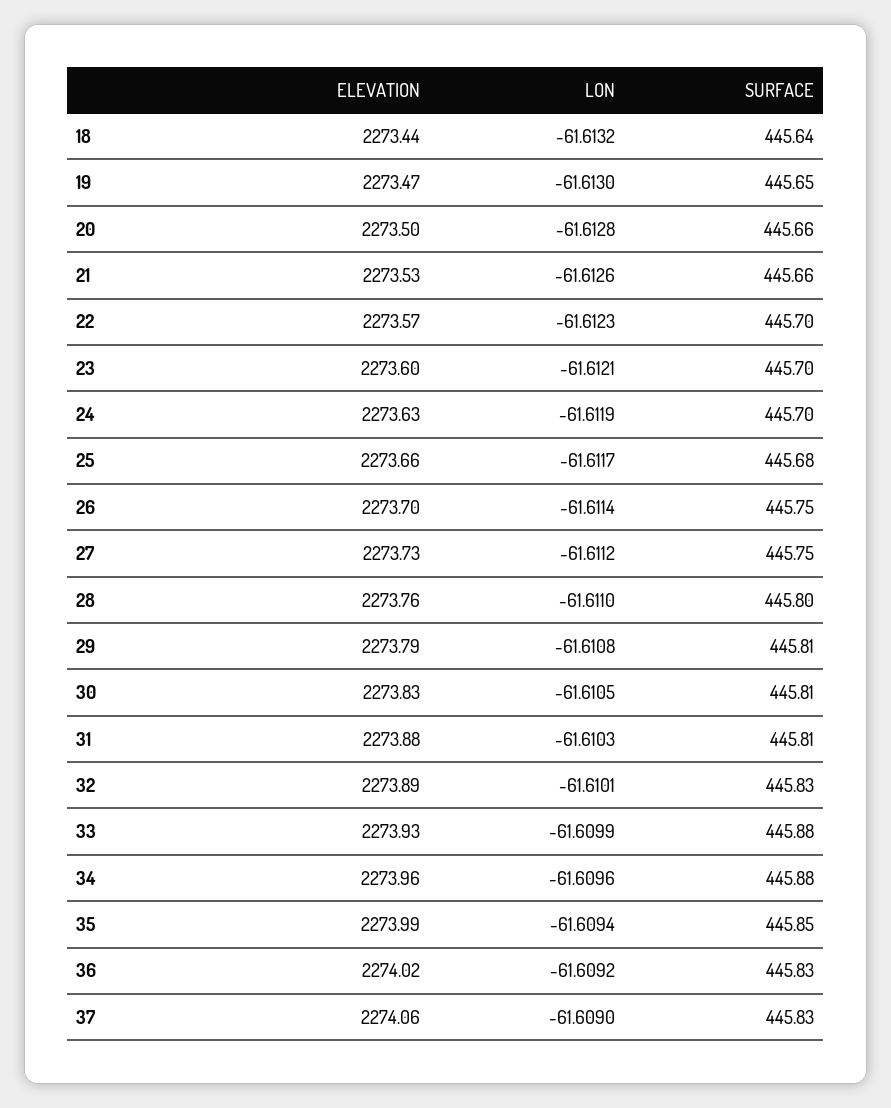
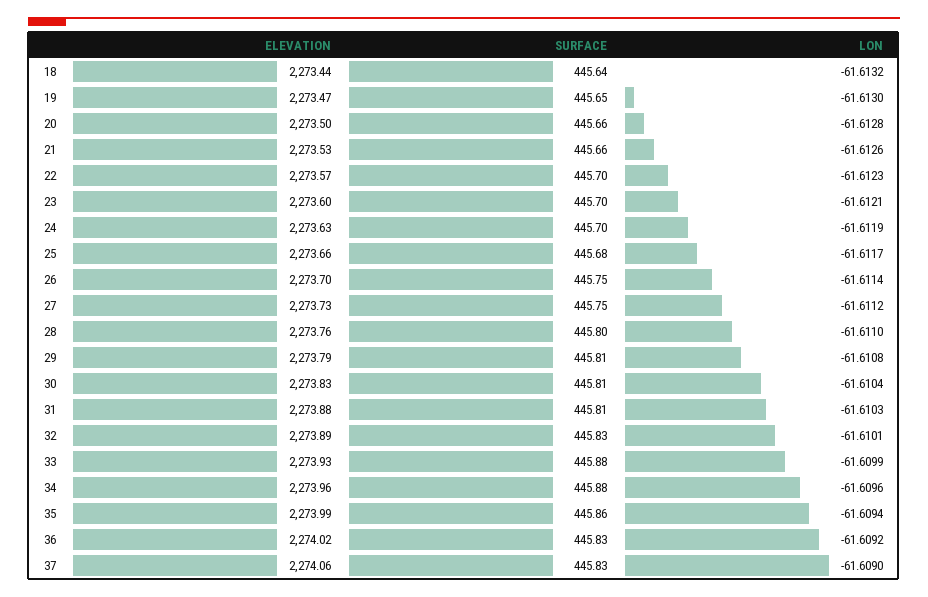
  {
    "ELEVATION": {
      "18": 2273.44,
      "19": 2273.47,
      "20": 2273.5,
      "21": 2273.53,
      "22": 2273.57,
      "23": 2273.6,
      "24": 2273.63,
      "25": 2273.66,
      "26": 2273.7,
      "27": 2273.73,
      "28": 2273.76,
      "29": 2273.79,
      "30": 2273.83,
      "31": 2273.88,
      "32": 2273.89,
      "33": 2273.93,
      "34": 2273.96,
      "35": 2273.99,
      "36": 2274.02,
      "37": 2274.06
    },
    "LON": {
      "18": -61.6132,
      "19": -61.613,
      "20": -61.6128,
      "21": -61.6126,
      "22": -61.6123,
      "23": -61.6121,
      "24": -61.6119,
      "25": -61.6117,
      "26": -61.6114,
      "27": -61.6112,
      "28": -61.611,
      "29": -61.6108,
-     "30": -61.6105,
+     "30": -61.6104,
      "31": -61.6103,
      "32": -61.6101,
      "33": -61.6099,
      "34": -61.6096,
      "35": -61.6094,
      "36": -61.6092,
      "37": -61.609
    },
    "SURFACE": {
      "18": 445.64,
      "19": 445.65,
      "20": 445.66,
      "21": 445.66,
      "22": 445.7,
      "23": 445.7,
      "24": 445.7,
      "25": 445.68,
      "26": 445.75,
      "27": 445.75,
      "28": 445.8,
      "29": 445.81,
      "30": 445.81,
      "31": 445.81,
      "32": 445.83,
      "33": 445.88,
      "34": 445.88,
-     "35": 445.85,
+     "35": 445.86,
      "36": 445.83,
      "37": 445.83
    }
  }

